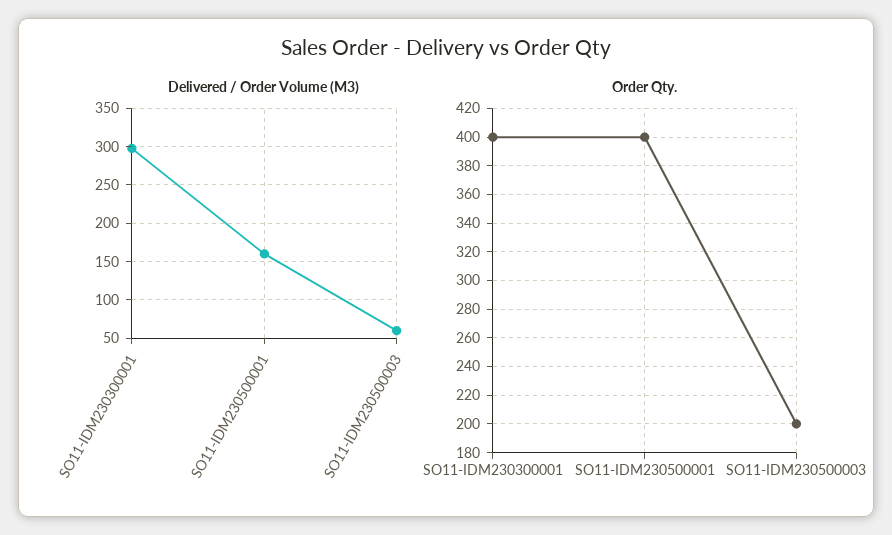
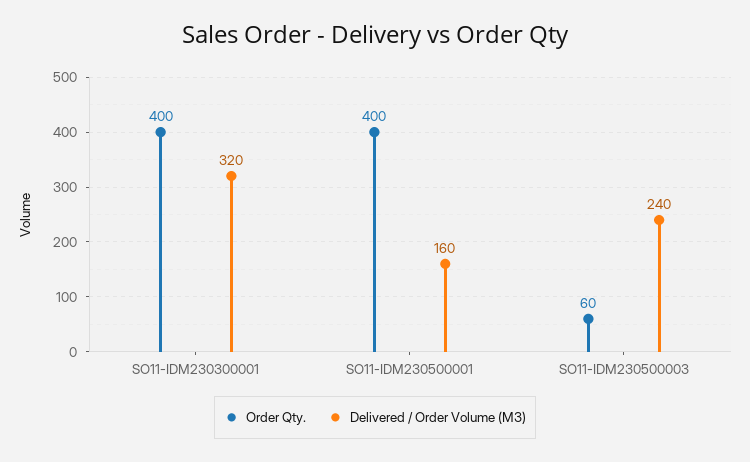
  {
    "Delivered / Order Volume (M3)": {
-     "SO11-IDM230300001": 300,
+     "SO11-IDM230300001": 320,
      "SO11-IDM230500001": 160,
-     "SO11-IDM230500003": 60
+     "SO11-IDM230500003": 240
    },
    "Order Qty.": {
      "SO11-IDM230300001": 400,
      "SO11-IDM230500001": 400,
-     "SO11-IDM230500003": 200
+     "SO11-IDM230500003": 60
    }
  }

